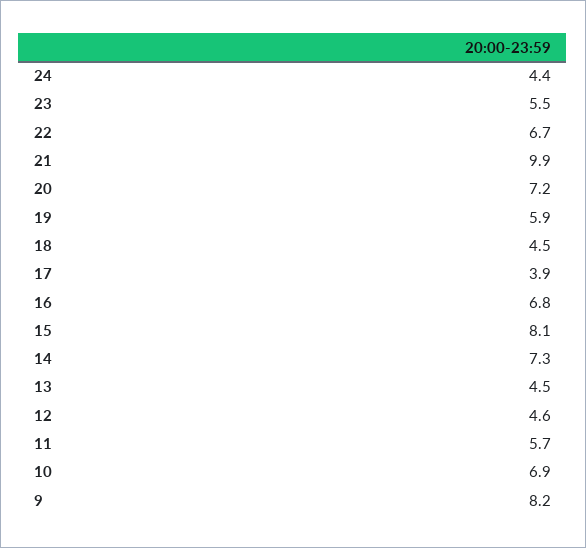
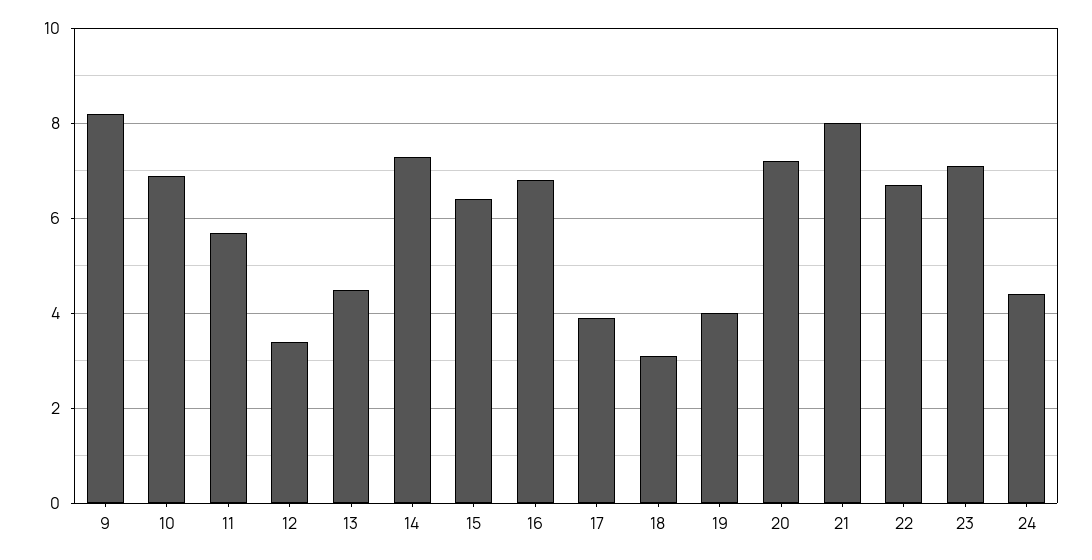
  {
    "24": 4.4,
-   "23": 5.5,
+   "23": 7,
    "22": 6.7,
-   "21": 9.9,
+   "21": 8,
    "20": 7.2,
-   "19": 5.9,
+   "19": 4,
-   "18": 4.5,
+   "18": 3,
    "17": 3.9,
    "16": 6.8,
-   "15": 8.1,
+   "15": 6.5,
    "14": 7.3,
    "13": 4.5,
-   "12": 4.6,
+   "12": 3.5,
    "11": 5.7,
    "10": 6.9,
    "9": 8.2
  }

